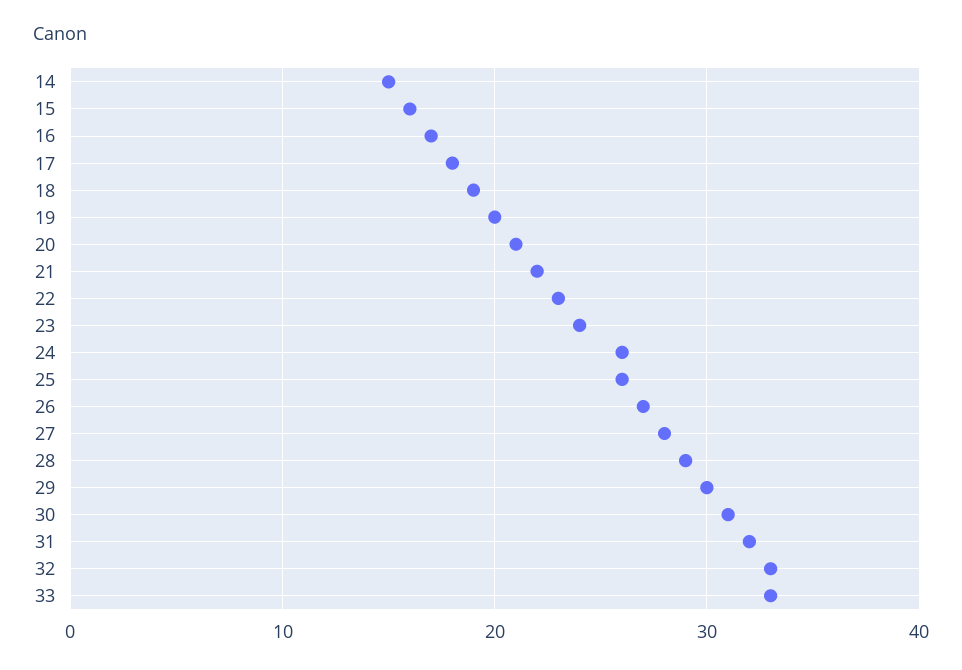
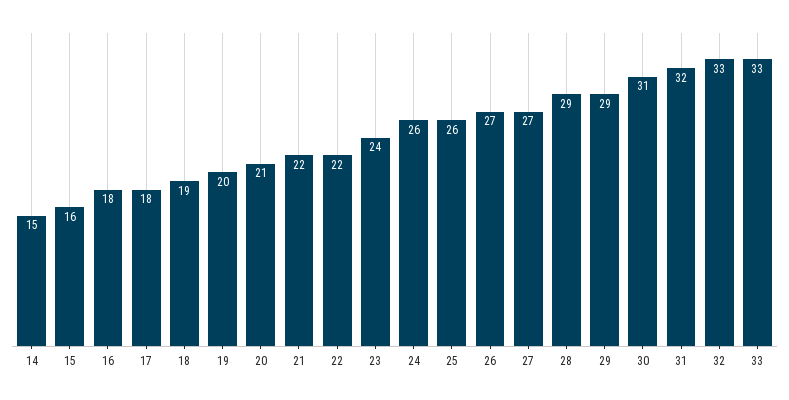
  {
    "14": 15,
    "15": 16,
-   "16": 17,
+   "16": 18,
    "17": 18,
    "18": 19,
    "19": 20,
    "20": 21,
    "21": 22,
-   "22": 23,
+   "22": 22,
    "23": 24,
    "24": 26,
    "25": 26,
    "26": 27,
-   "27": 28,
+   "27": 27,
    "28": 29,
-   "29": 30,
+   "29": 29,
    "30": 31,
    "31": 32,
    "32": 33,
    "33": 33
  }

